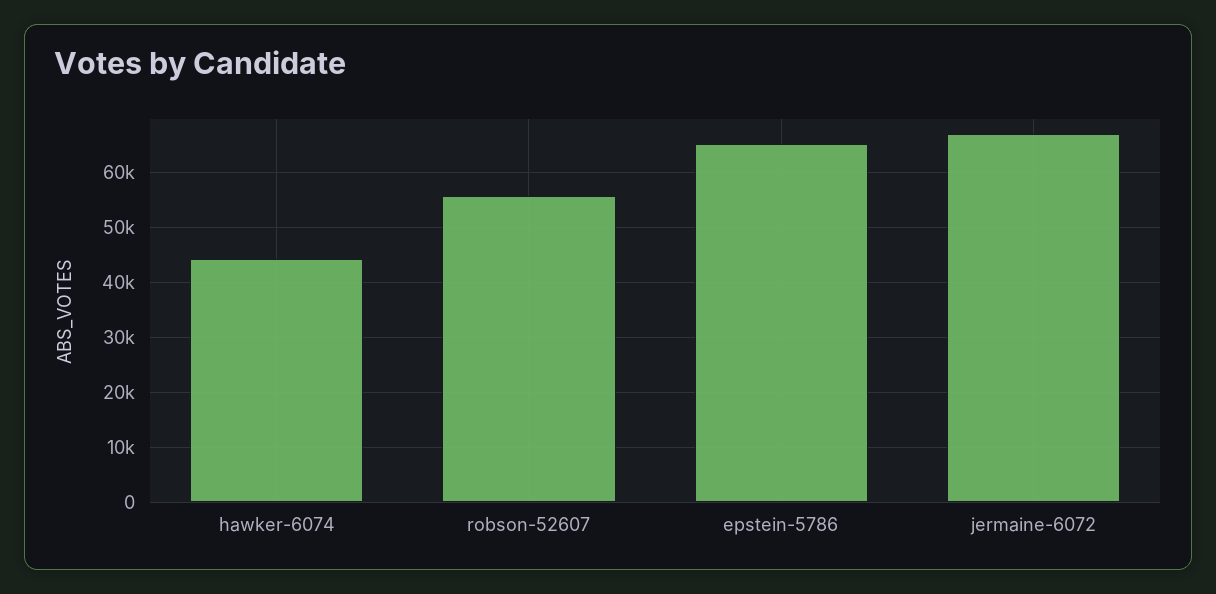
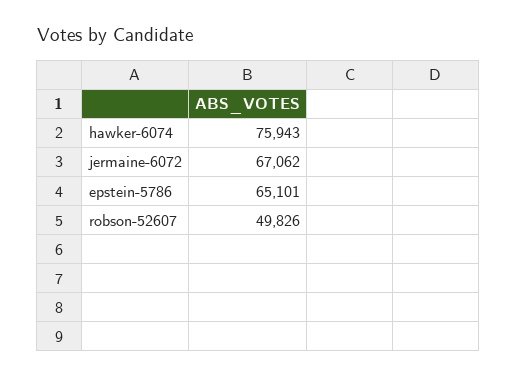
  {
-   "hawker-6074": 44000,
+   "hawker-6074": 75943,
-   "robson-52607": 56000,
+   "robson-52607": 49826,
    "epstein-5786": 65101,
    "jermaine-6072": 67062
  }

